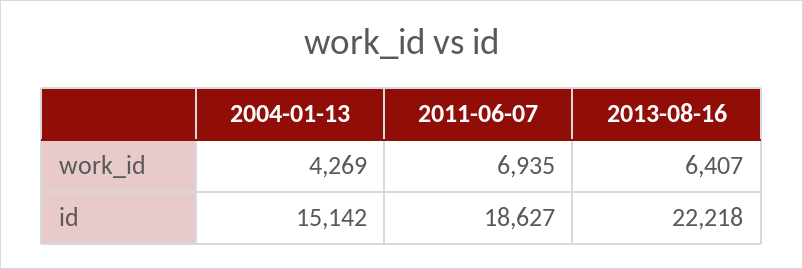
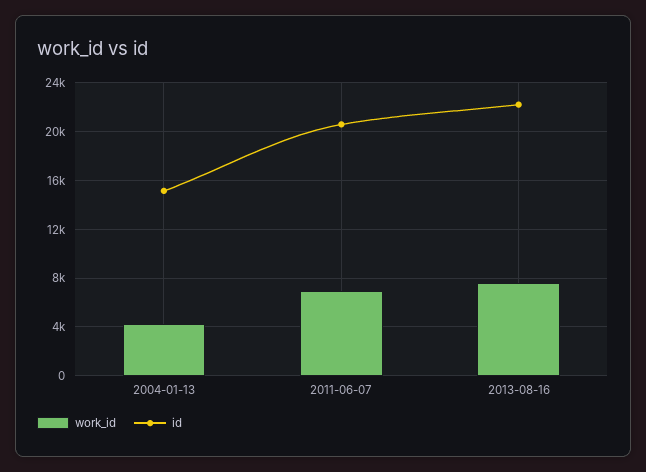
  {
    "work_id": {
      "2004-01-13": 4269,
      "2011-06-07": 6935,
-     "2013-08-16": 6407
+     "2013-08-16": 7500
    },
    "id": {
      "2004-01-13": 15142,
-     "2011-06-07": 18627,
+     "2011-06-07": 20500,
      "2013-08-16": 22218
    }
  }

